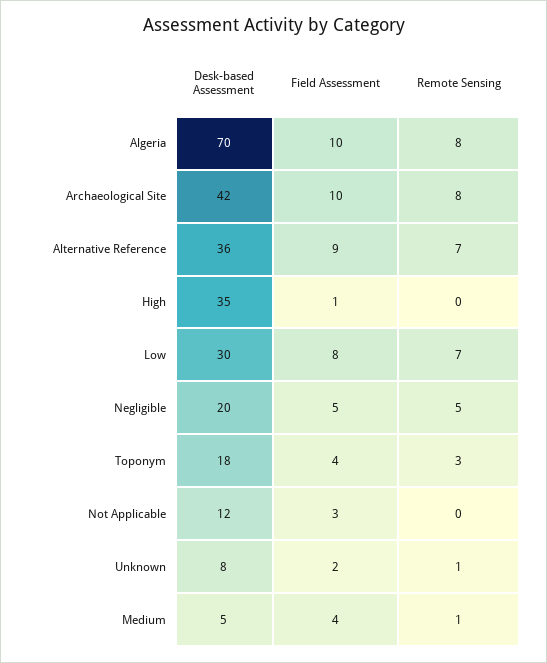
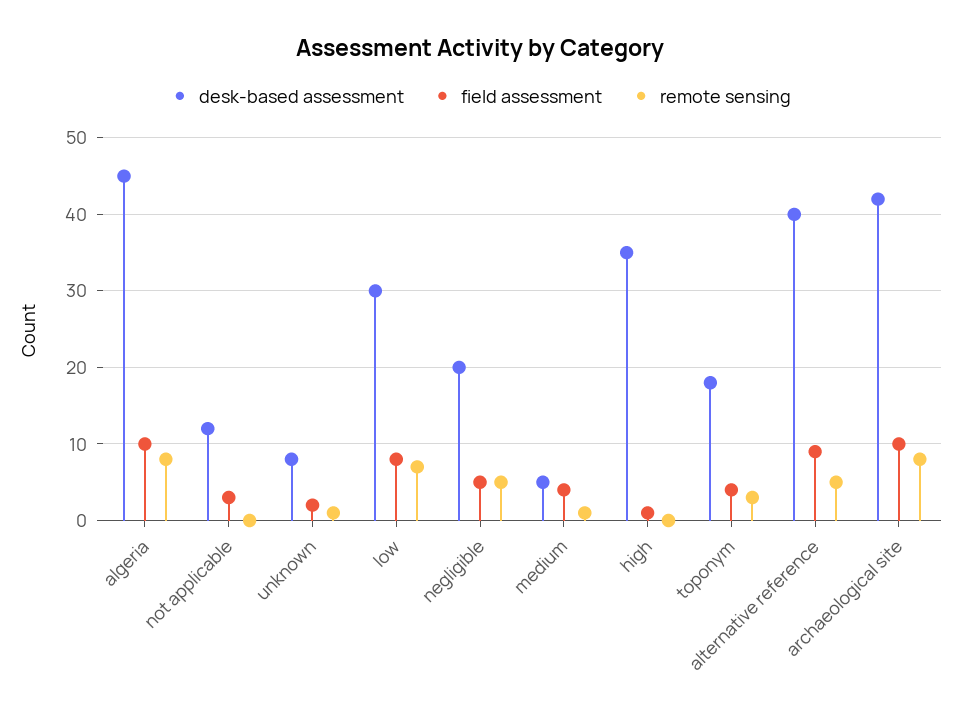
  {
    "Desk-based Assessment": {
-     "Algeria": 70,
+     "Algeria": 45,
      "Archaeological Site": 42,
-     "Alternative Reference": 36,
+     "Alternative Reference": 40,
      "High": 35,
      "Low": 30,
      "Negligible": 20,
      "Toponym": 18,
      "Not Applicable": 12,
      "Unknown": 8,
      "Medium": 5
    },
    "Field Assessment": {
      "Algeria": 10,
      "Archaeological Site": 10,
      "Alternative Reference": 9,
      "High": 1,
      "Low": 8,
      "Negligible": 5,
      "Toponym": 4,
      "Not Applicable": 3,
      "Unknown": 2,
      "Medium": 4
    },
    "Remote Sensing": {
      "Algeria": 8,
      "Archaeological Site": 8,
-     "Alternative Reference": 7,
+     "Alternative Reference": 5,
      "High": 0,
      "Low": 7,
      "Negligible": 5,
      "Toponym": 3,
      "Not Applicable": 0,
      "Unknown": 1,
      "Medium": 1
    }
  }

